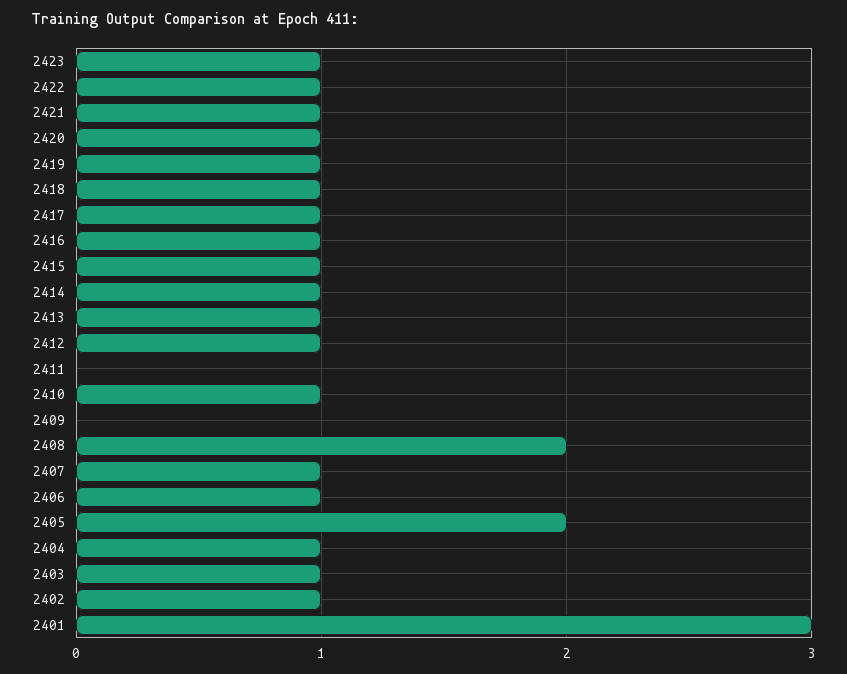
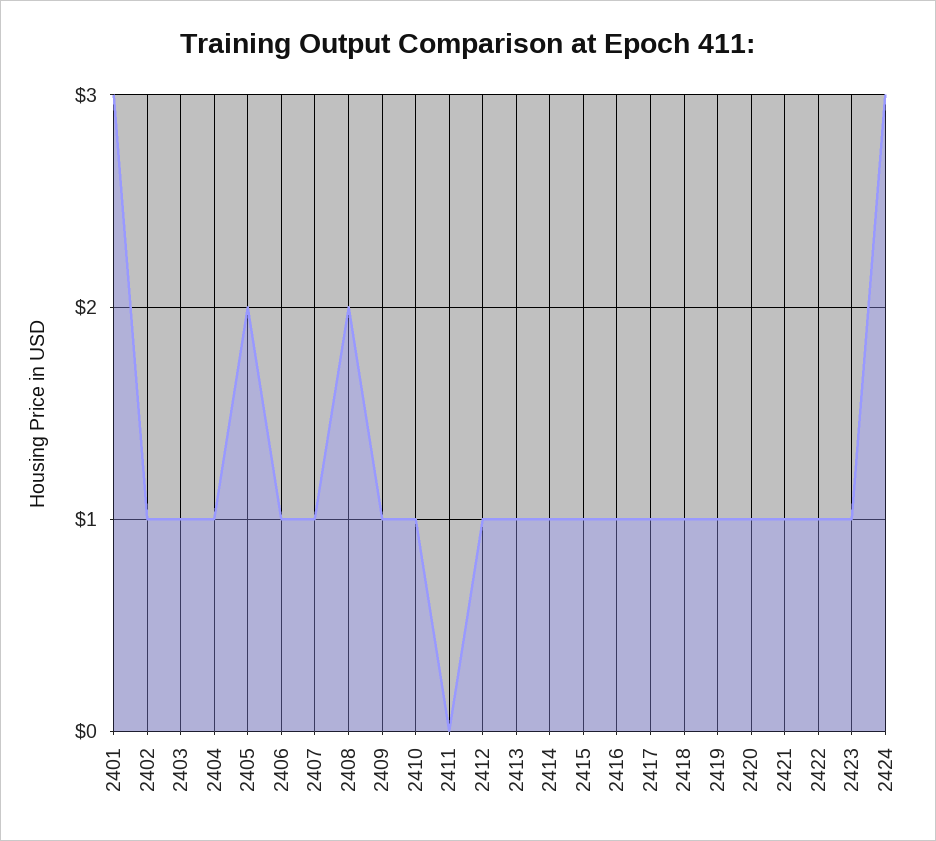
  {
    "2423": 1,
    "2422": 1,
    "2421": 1,
    "2420": 1,
    "2419": 1,
    "2418": 1,
    "2417": 1,
    "2416": 1,
    "2415": 1,
    "2414": 1,
    "2413": 1,
    "2412": 1,
    "2411": 0,
    "2410": 1,
-   "2409": 0,
+   "2409": 1,
    "2408": 2,
    "2407": 1,
    "2406": 1,
    "2405": 2,
    "2404": 1,
    "2403": 1,
    "2402": 1,
-   "2401": 3
+   "2401": 3,
+   "2424": 3
  }

